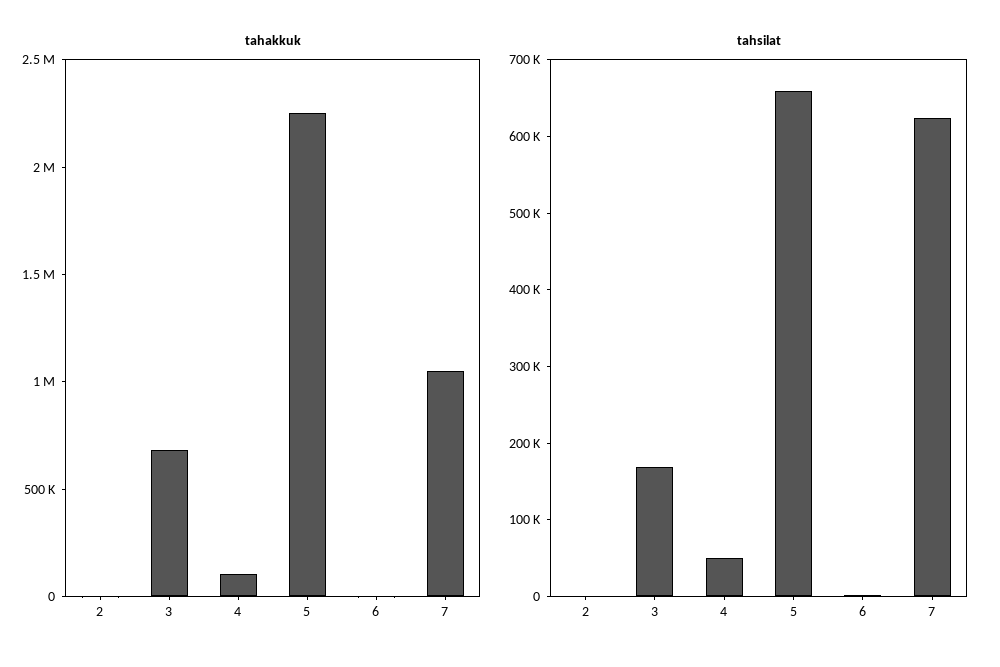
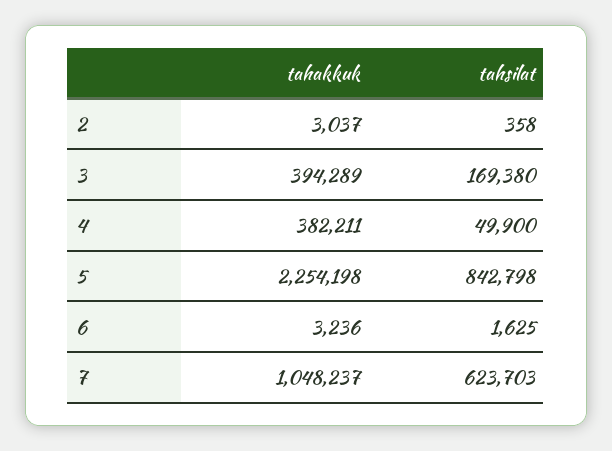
  {
    "tahakkuk": {
      "2": 3037,
-     "3": 700000,
+     "3": 394289,
-     "4": 100000,
+     "4": 382211,
      "5": 2254198,
      "6": 3236,
      "7": 1048237
    },
    "tahsilat": {
      "2": 358,
      "3": 169380,
      "4": 49900,
-     "5": 660000,
+     "5": 842798,
      "6": 1625,
      "7": 623703
    }
  }

